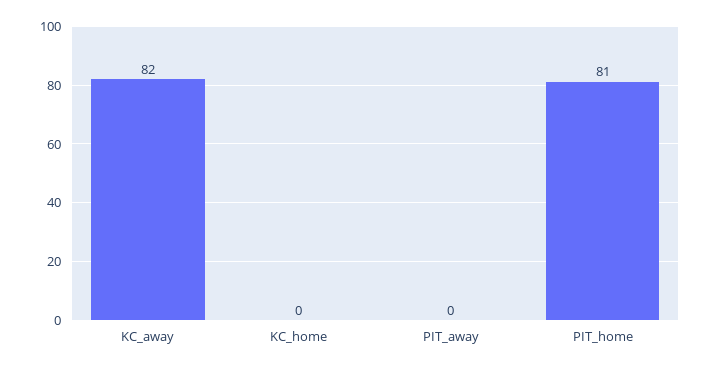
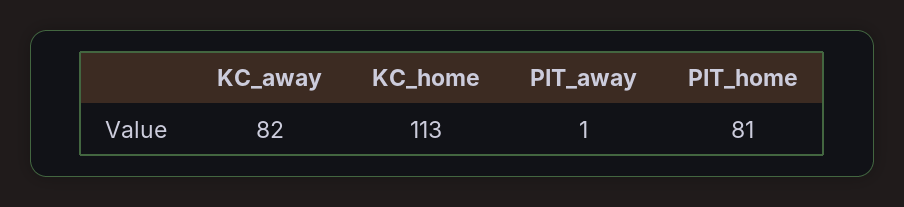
  {
    "KC_away": 82,
-   "KC_home": 0,
+   "KC_home": 113,
-   "PIT_away": 0,
+   "PIT_away": 1,
    "PIT_home": 81
  }

